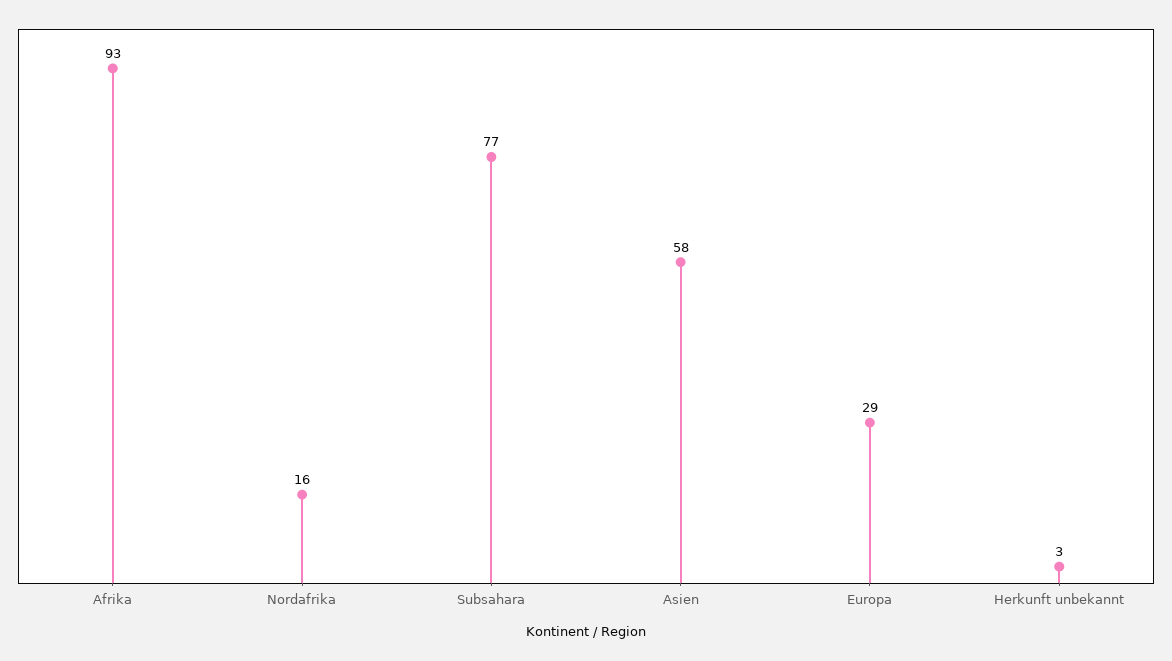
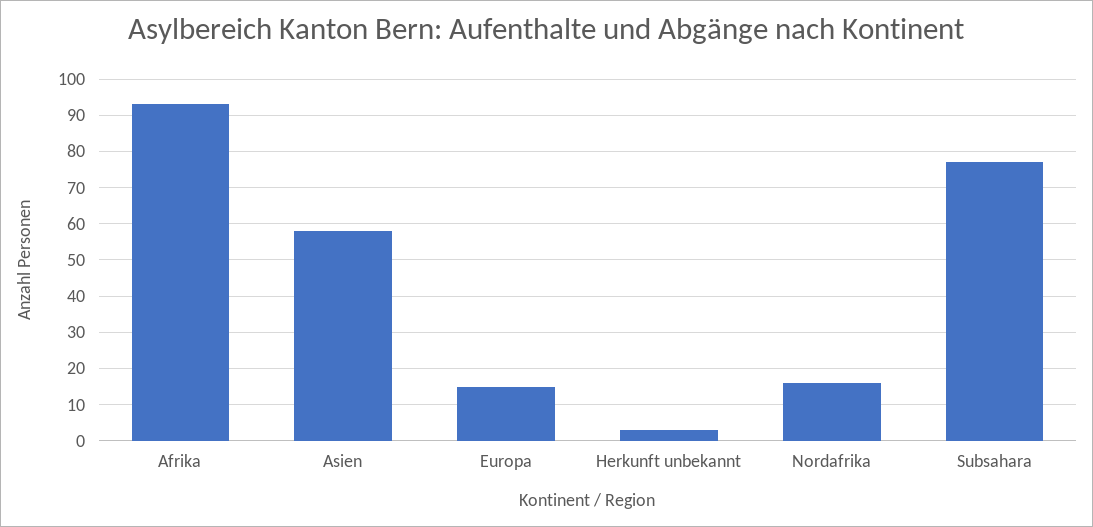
  {
    "Afrika": 93,
    "Nordafrika": 16,
    "Subsahara": 77,
    "Asien": 58,
-   "Europa": 29,
+   "Europa": 15,
    "Herkunft unbekannt": 3
  }

